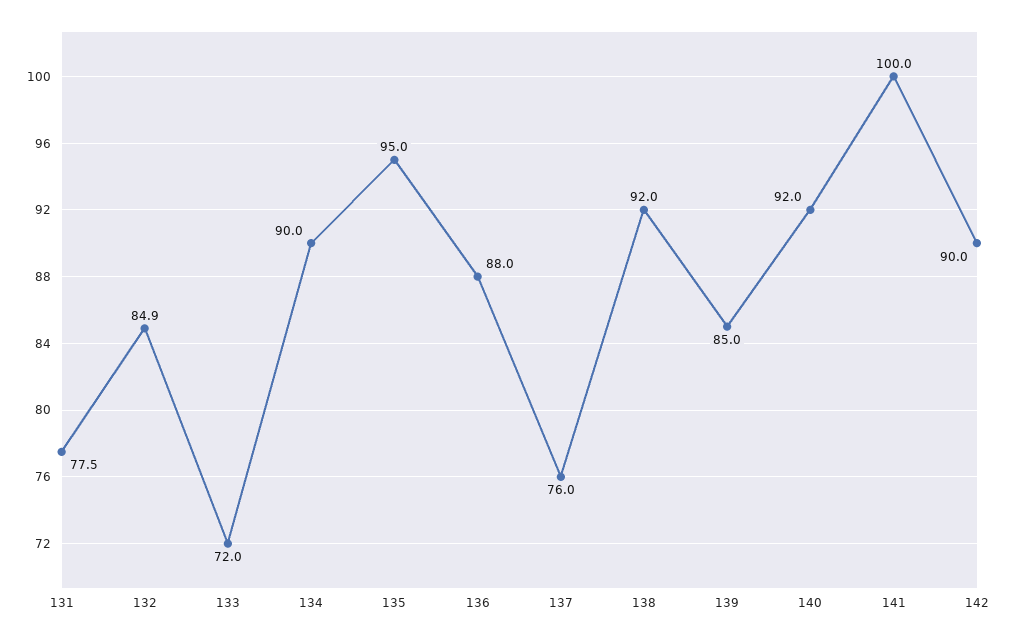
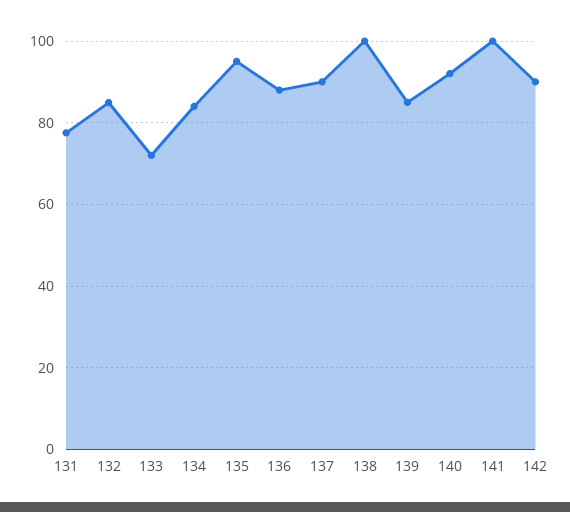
  {
    "131": 77.5,
    "132": 84.9,
    "133": 72,
-   "134": 90,
+   "134": 84,
    "135": 95,
    "136": 88,
-   "137": 76,
+   "137": 90,
-   "138": 92,
+   "138": 100,
    "139": 85,
    "140": 92,
    "141": 100,
    "142": 90
  }

